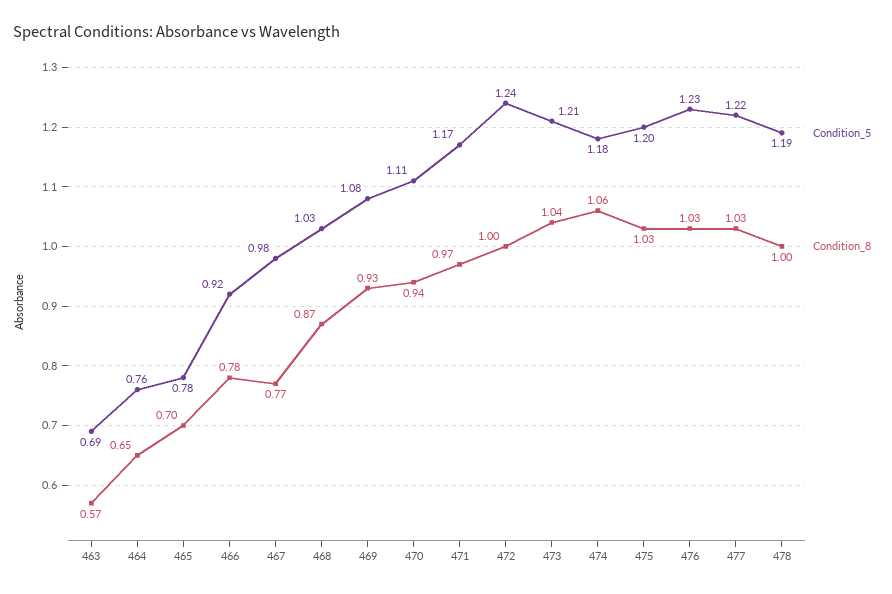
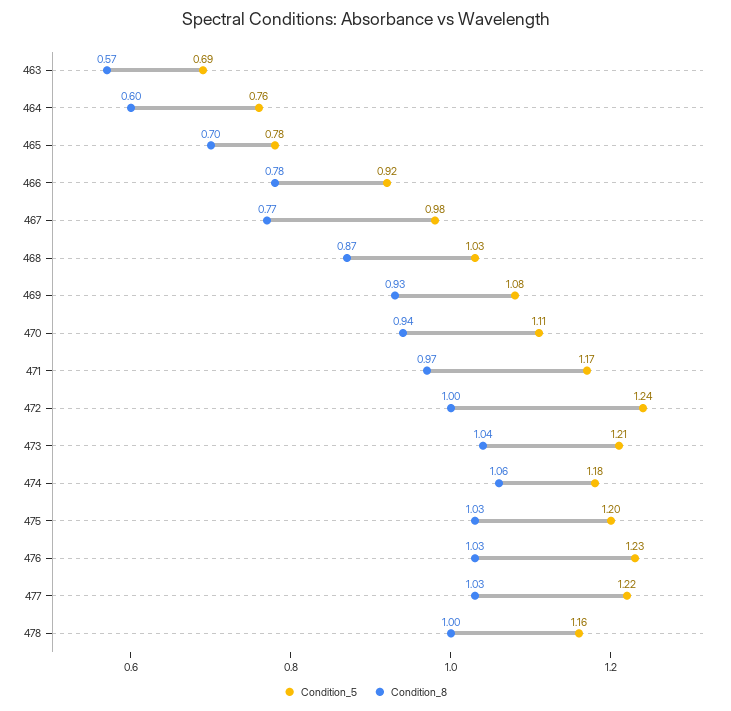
  {
    "Condition_5": {
      "463": 0.69,
      "464": 0.76,
      "465": 0.78,
      "466": 0.92,
      "467": 0.98,
      "468": 1.03,
      "469": 1.08,
      "470": 1.11,
      "471": 1.17,
      "472": 1.24,
      "473": 1.21,
      "474": 1.18,
      "475": 1.2,
      "476": 1.23,
      "477": 1.22,
-     "478": 1.19
+     "478": 1.16
    },
    "Condition_8": {
      "463": 0.57,
-     "464": 0.65,
+     "464": 0.6,
      "465": 0.7,
      "466": 0.78,
      "467": 0.77,
      "468": 0.87,
      "469": 0.93,
      "470": 0.94,
      "471": 0.97,
      "472": 1,
      "473": 1.04,
      "474": 1.06,
      "475": 1.03,
      "476": 1.03,
      "477": 1.03,
      "478": 1
    }
  }

